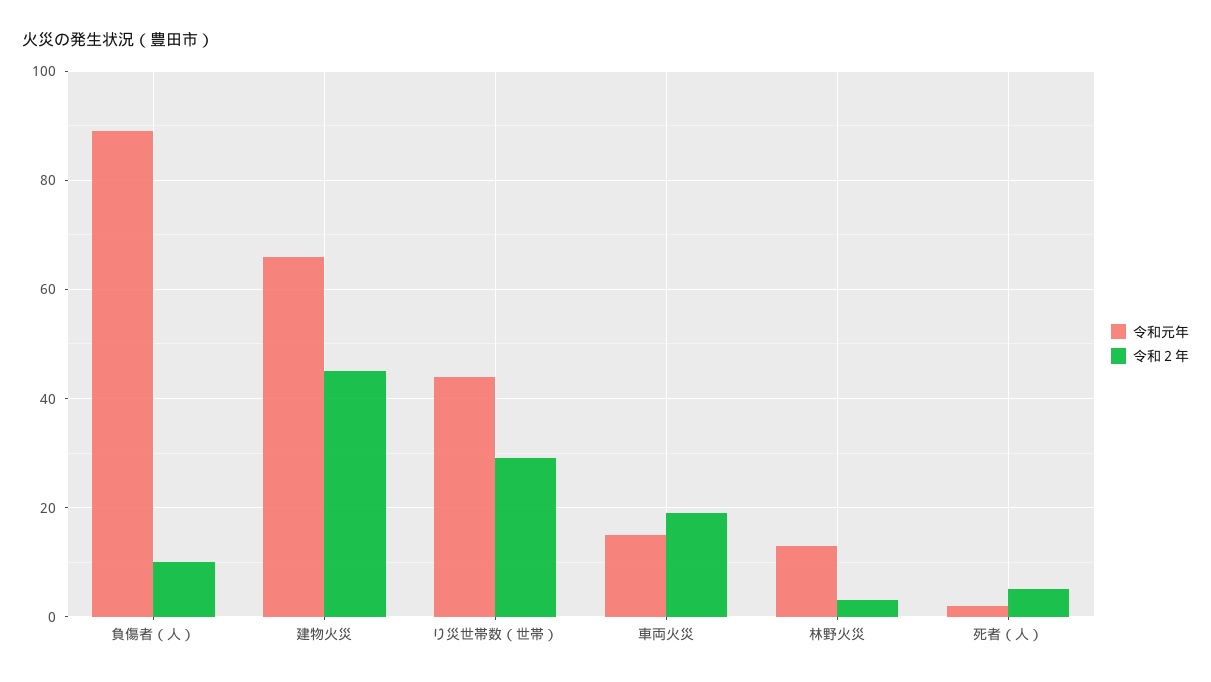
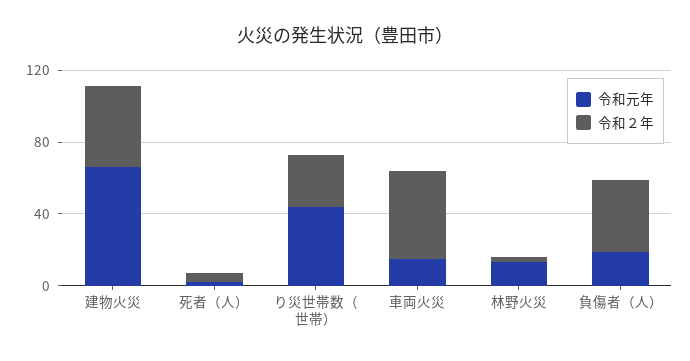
  {
    "令和元年": {
-     "負傷者（人）": 90,
+     "負傷者（人）": 20,
      "建物火災": 65,
      "り災世帯数（世帯）": 45,
      "車両火災": 15,
      "林野火災": 15,
      "死者（人）": 0
    },
    "令和２年": {
-     "負傷者（人）": 10,
+     "負傷者（人）": 40,
      "建物火災": 45,
      "り災世帯数（世帯）": 30,
-     "車両火災": 20,
+     "車両火災": 50,
      "林野火災": 5,
      "死者（人）": 5
    }
  }

